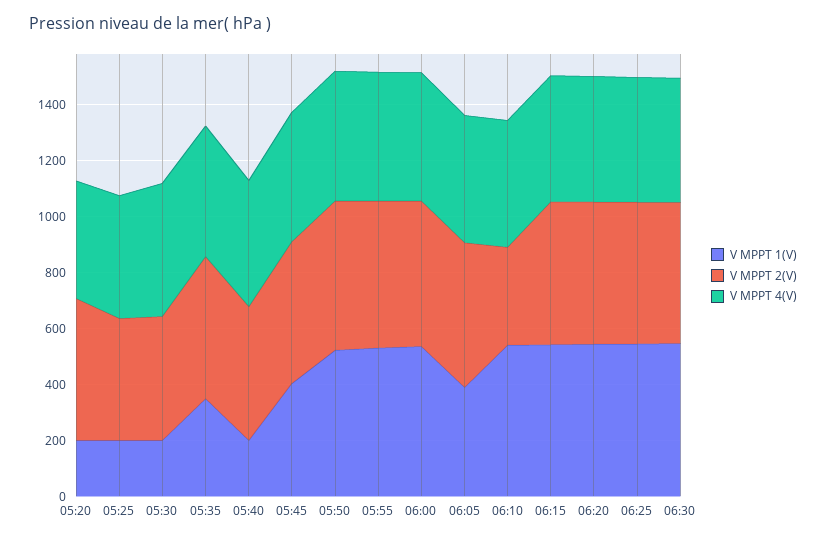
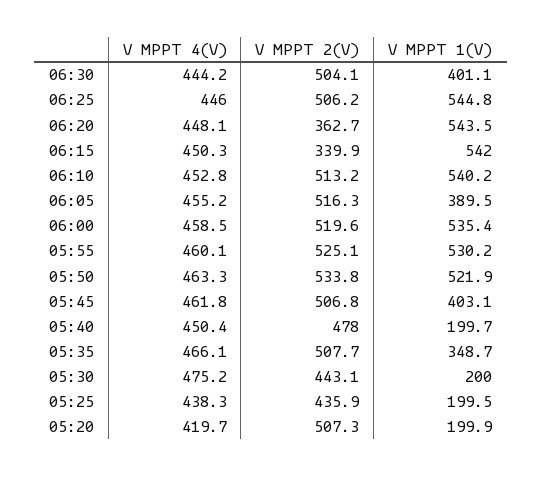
  {
    "V MPPT 1(V)": {
      "05:20": 199.9,
      "05:25": 199.5,
      "05:30": 200,
      "05:35": 348.7,
      "05:40": 199.7,
      "05:45": 403.1,
      "05:50": 521.9,
      "05:55": 530.2,
      "06:00": 535.4,
      "06:05": 389.5,
      "06:10": 540.2,
      "06:15": 542,
      "06:20": 543.5,
      "06:25": 544.8,
-     "06:30": 550
+     "06:30": 401.1
    },
    "V MPPT 2(V)": {
      "05:20": 507.3,
      "05:25": 435.9,
      "05:30": 443.1,
      "05:35": 507.7,
      "05:40": 478,
      "05:45": 506.8,
      "05:50": 533.8,
      "05:55": 525.1,
      "06:00": 519.6,
      "06:05": 516.3,
-     "06:10": 350,
+     "06:10": 513.2,
-     "06:15": 500,
+     "06:15": 339.9,
-     "06:20": 500,
+     "06:20": 362.7,
      "06:25": 506.2,
      "06:30": 504.1
    },
    "V MPPT 4(V)": {
      "05:20": 419.7,
      "05:25": 438.3,
      "05:30": 475.2,
      "05:35": 466.1,
      "05:40": 450.4,
      "05:45": 461.8,
      "05:50": 463.3,
      "05:55": 460.1,
      "06:00": 458.5,
      "06:05": 455.2,
      "06:10": 452.8,
      "06:15": 450.3,
      "06:20": 448.1,
      "06:25": 446,
      "06:30": 444.2
    }
  }

